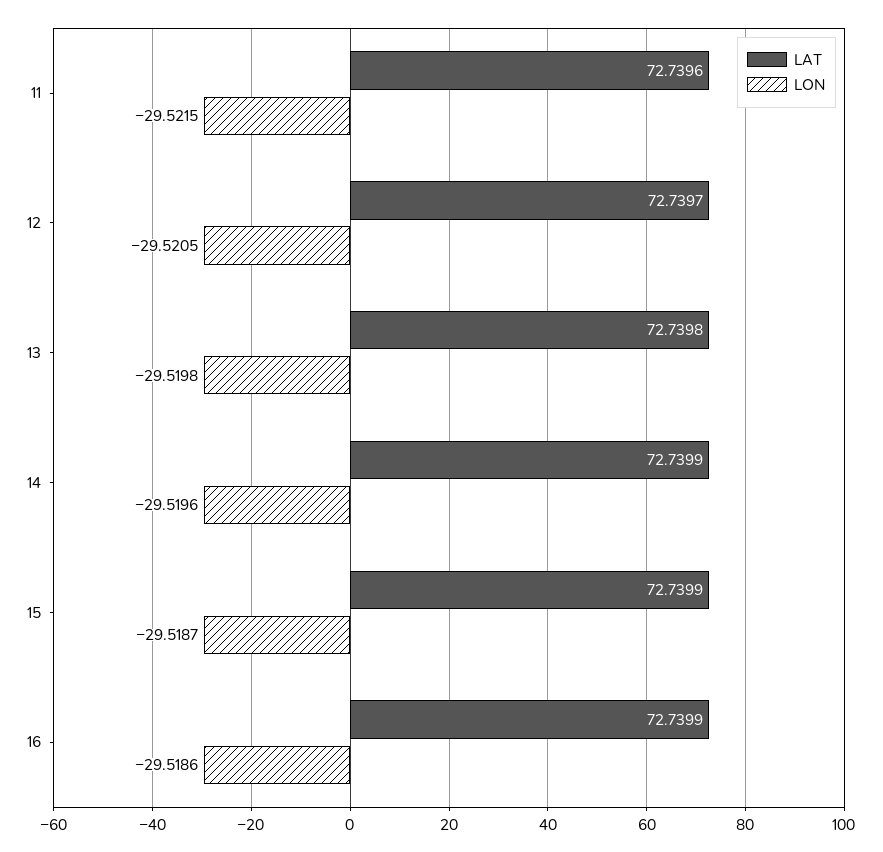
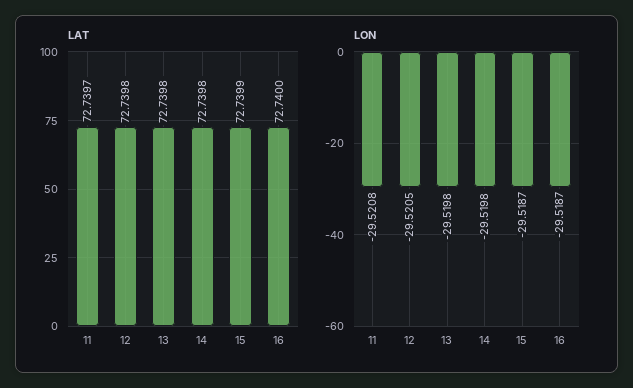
  {
    "LAT": {
-     "11": 72.7396,
+     "11": 72.7397,
-     "12": 72.7397,
+     "12": 72.7398,
      "13": 72.7398,
-     "14": 72.7399,
+     "14": 72.7398,
      "15": 72.7399,
-     "16": 72.7399
+     "16": 72.74
    },
    "LON": {
-     "11": -29.5215,
+     "11": -29.5208,
      "12": -29.5205,
      "13": -29.5198,
-     "14": -29.5196,
+     "14": -29.5198,
      "15": -29.5187,
-     "16": -29.5186
+     "16": -29.5187
    }
  }

